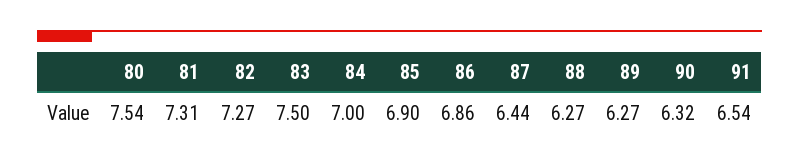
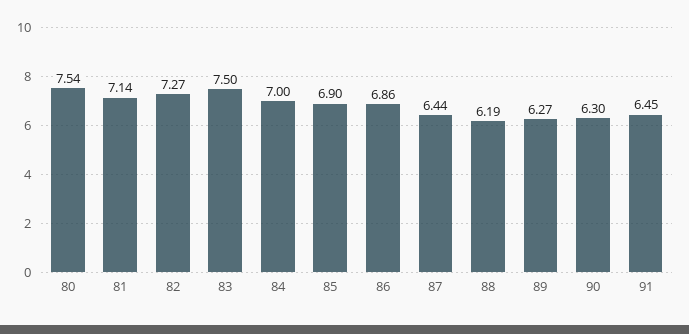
  {
    "80": 7.54,
-   "81": 7.31,
+   "81": 7.14,
    "82": 7.27,
    "83": 7.5,
    "84": 7,
    "85": 6.9,
    "86": 6.86,
    "87": 6.44,
-   "88": 6.27,
+   "88": 6.19,
    "89": 6.27,
-   "90": 6.32,
+   "90": 6.3,
-   "91": 6.54
+   "91": 6.45
  }

